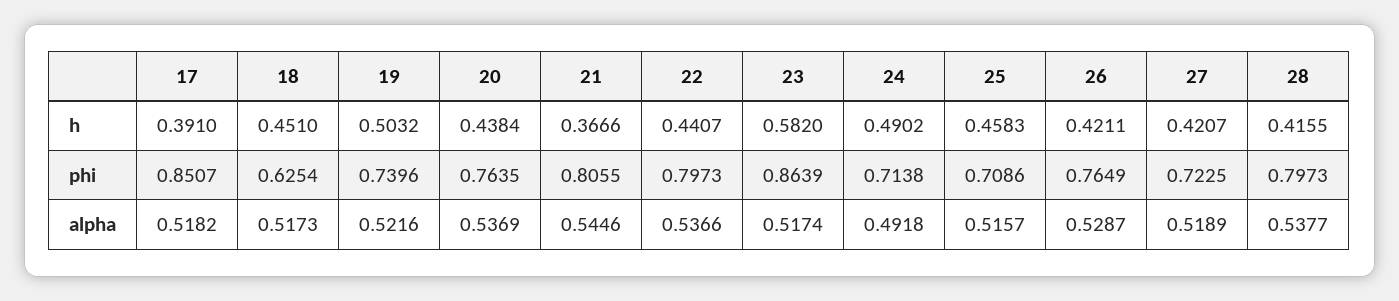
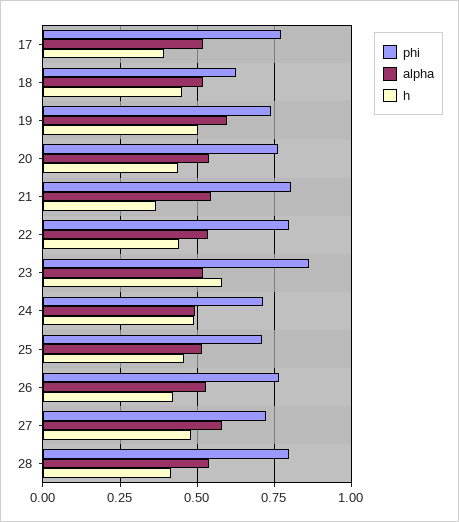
  {
    "h": {
      "17": 0.391,
      "18": 0.451,
      "19": 0.5032,
      "20": 0.4384,
      "21": 0.3666,
      "22": 0.4407,
      "23": 0.582,
      "24": 0.4902,
      "25": 0.4583,
      "26": 0.4211,
-     "27": 0.4207,
+     "27": 0.475,
      "28": 0.4155
    },
    "phi": {
-     "17": 0.8507,
+     "17": 0.775,
      "18": 0.6254,
      "19": 0.7396,
      "20": 0.7635,
      "21": 0.8055,
      "22": 0.7973,
      "23": 0.8639,
      "24": 0.7138,
      "25": 0.7086,
      "26": 0.7649,
      "27": 0.7225,
      "28": 0.7973
    },
    "alpha": {
      "17": 0.5182,
      "18": 0.5173,
-     "19": 0.5216,
+     "19": 0.6,
      "20": 0.5369,
      "21": 0.5446,
      "22": 0.5366,
      "23": 0.5174,
      "24": 0.4918,
      "25": 0.5157,
      "26": 0.5287,
-     "27": 0.5189,
+     "27": 0.575,
      "28": 0.5377
    }
  }

